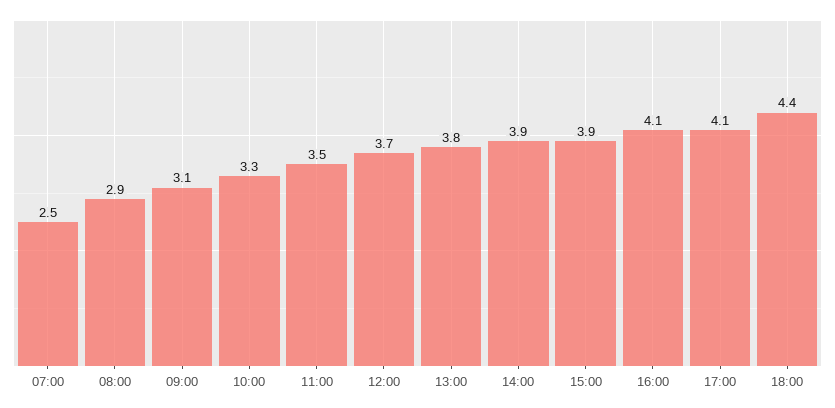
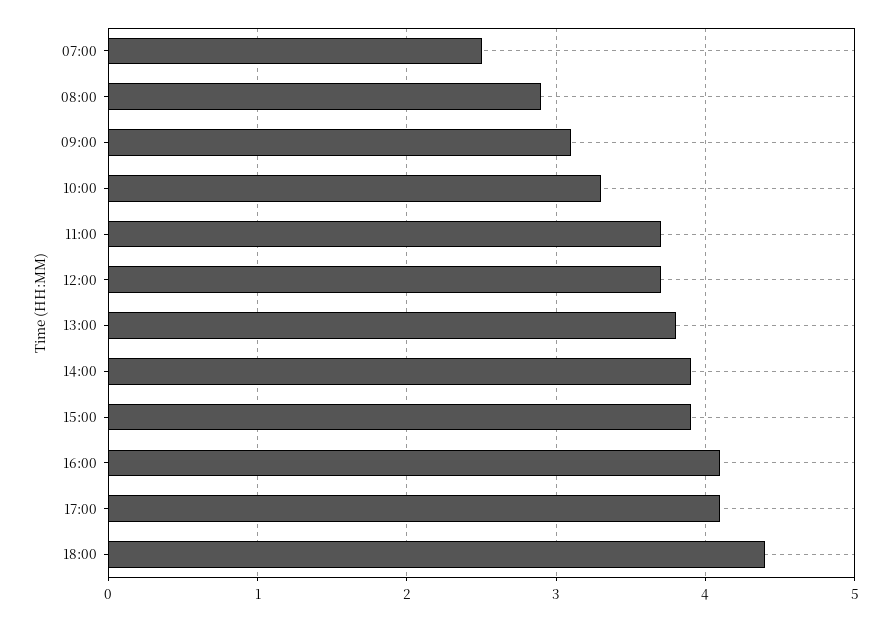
  {
    "07:00": 2.5,
    "08:00": 2.9,
    "09:00": 3.1,
    "10:00": 3.3,
-   "11:00": 3.5,
+   "11:00": 3.7,
    "12:00": 3.7,
    "13:00": 3.8,
    "14:00": 3.9,
    "15:00": 3.9,
    "16:00": 4.1,
    "17:00": 4.1,
    "18:00": 4.4
  }

